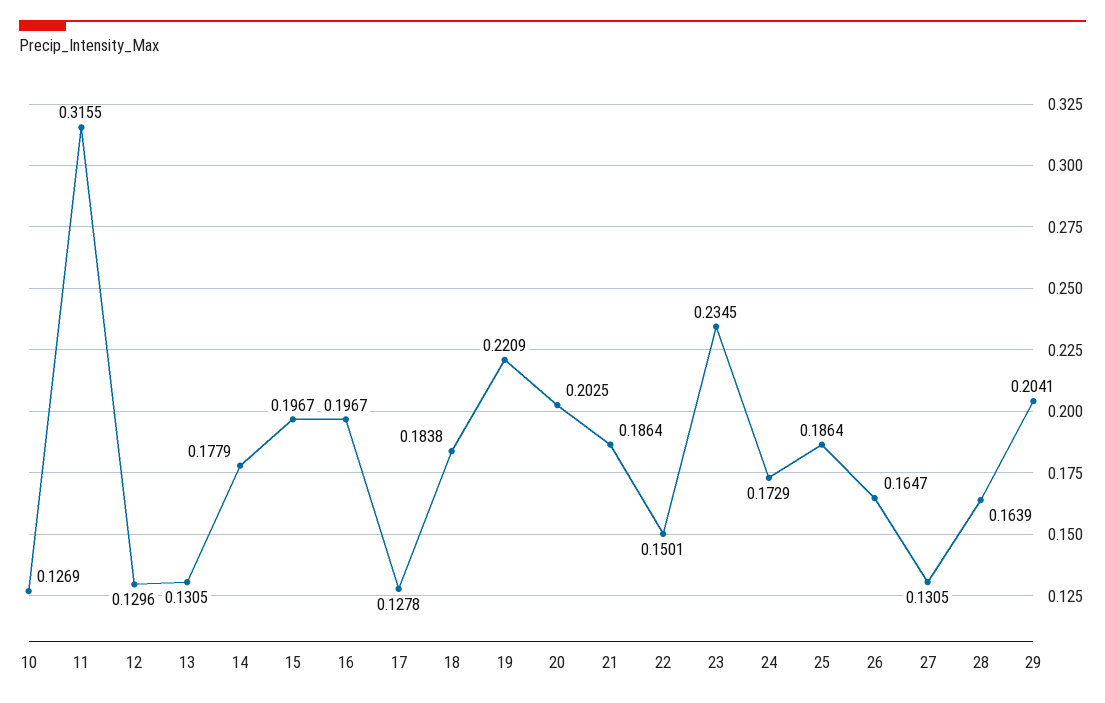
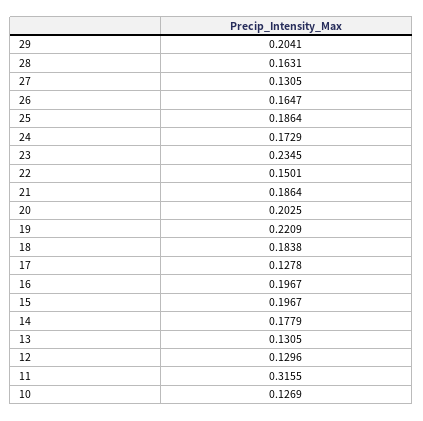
  {
    "10": 0.1269,
    "11": 0.3155,
    "12": 0.1296,
    "13": 0.1305,
    "14": 0.1779,
    "15": 0.1967,
    "16": 0.1967,
    "17": 0.1278,
    "18": 0.1838,
    "19": 0.2209,
    "20": 0.2025,
    "21": 0.1864,
    "22": 0.1501,
    "23": 0.2345,
    "24": 0.1729,
    "25": 0.1864,
    "26": 0.1647,
    "27": 0.1305,
-   "28": 0.1639,
+   "28": 0.1631,
    "29": 0.2041
  }

